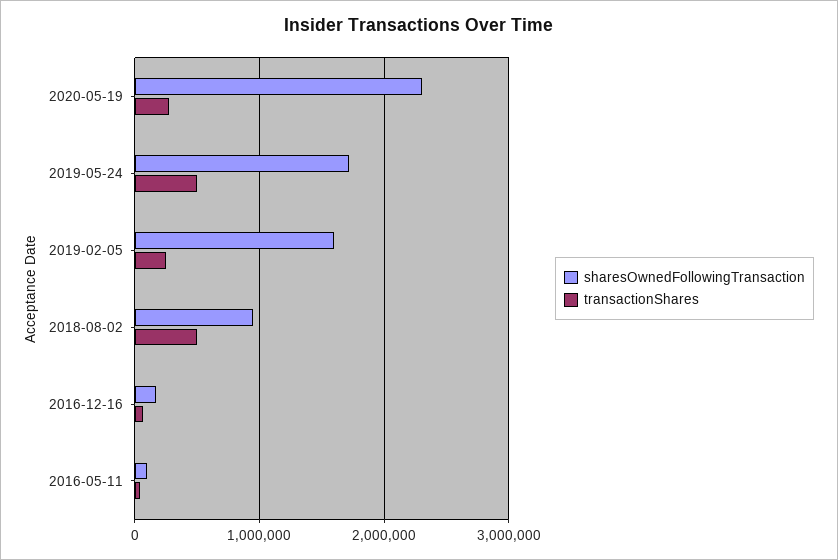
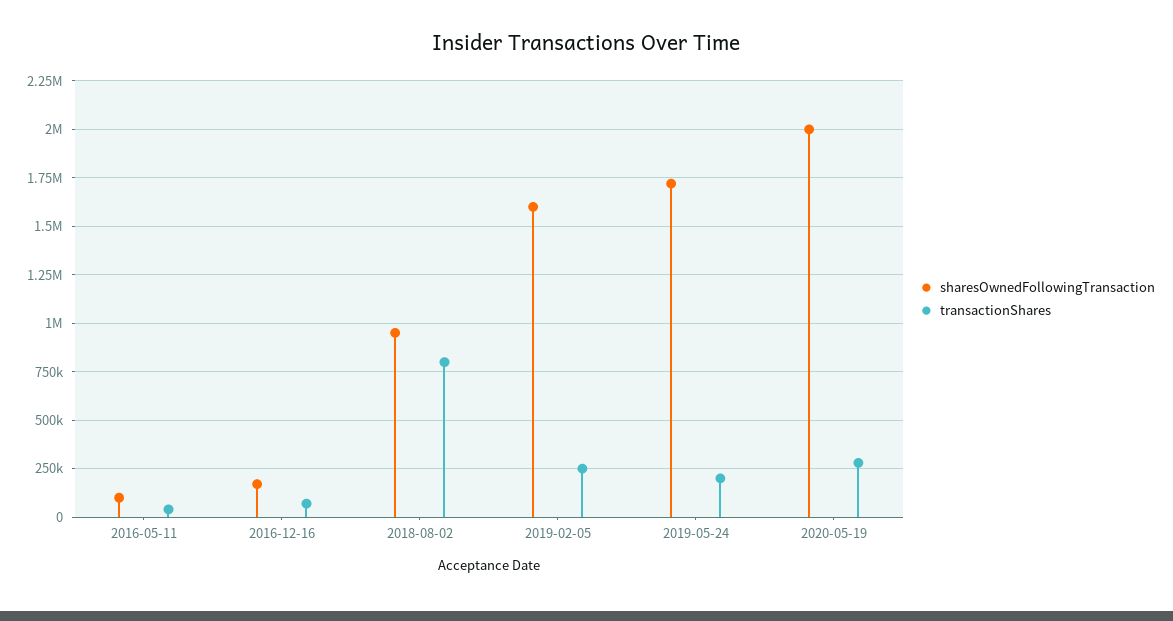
  {
    "sharesOwnedFollowingTransaction": {
-     "2020-05-19": 2300000,
+     "2020-05-19": 2000000,
      "2019-05-24": 1700000,
      "2019-02-05": 1600000,
      "2018-08-02": 950000,
      "2016-12-16": 150000,
      "2016-05-11": 100000
    },
    "transactionShares": {
      "2020-05-19": 300000,
-     "2019-05-24": 500000,
+     "2019-05-24": 200000,
      "2019-02-05": 250000,
-     "2018-08-02": 500000,
+     "2018-08-02": 800000,
      "2016-12-16": 50000,
      "2016-05-11": 50000
    }
  }

